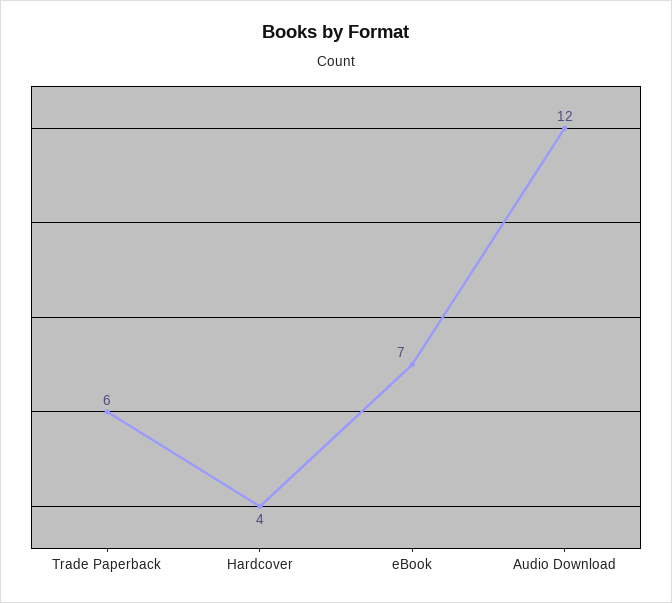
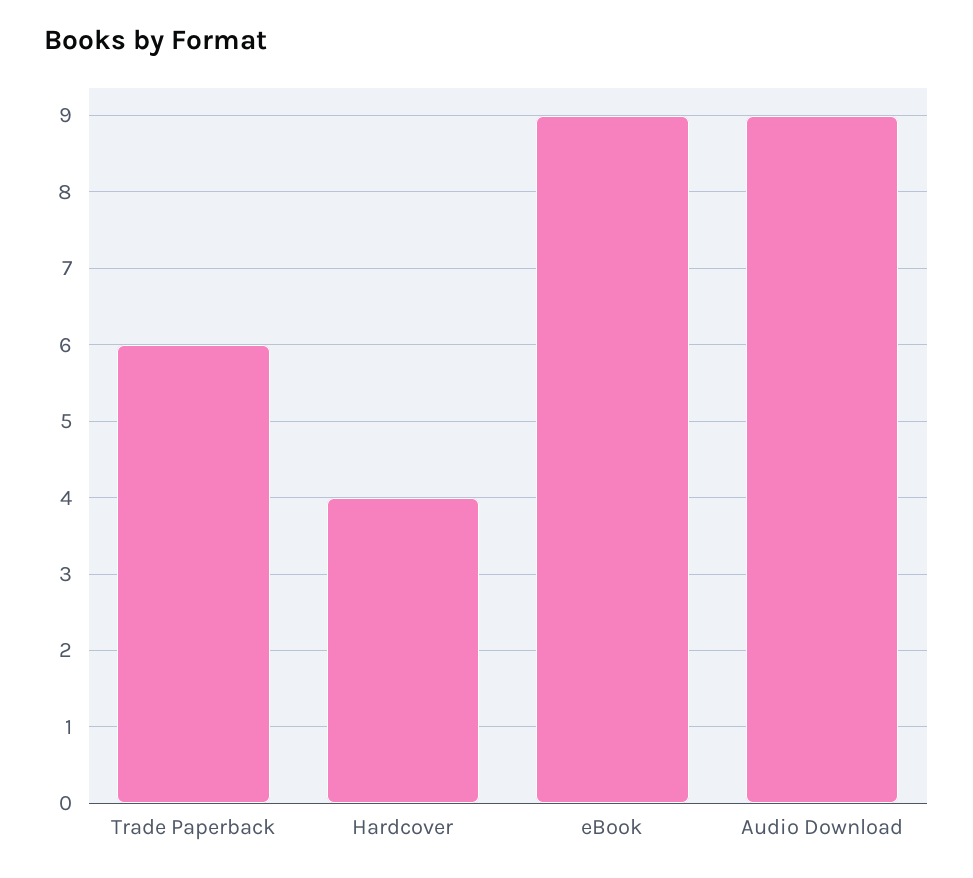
  {
    "Trade Paperback": 6,
    "Hardcover": 4,
-   "eBook": 7,
+   "eBook": 9,
-   "Audio Download": 12
+   "Audio Download": 9
  }

